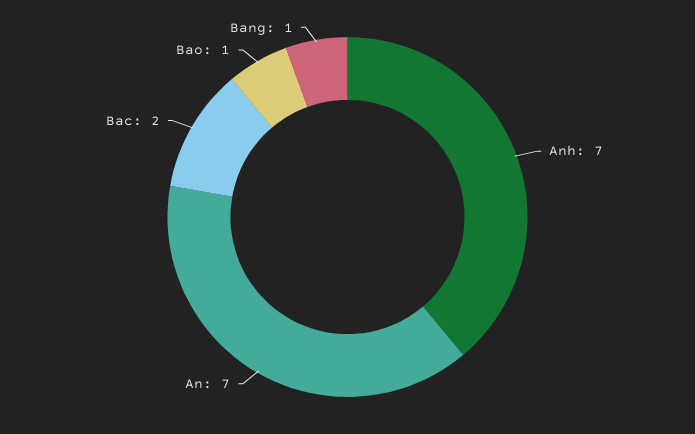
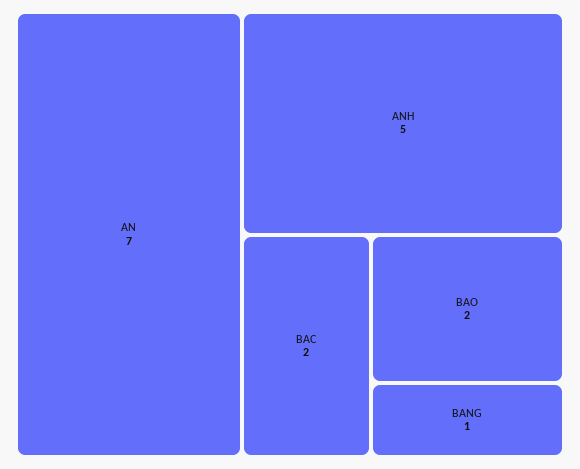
  {
-   "Anh": 7,
+   "Anh": 5,
    "An": 7,
    "Bac": 2,
-   "Bao": 1,
+   "Bao": 2,
    "Bang": 1
  }

